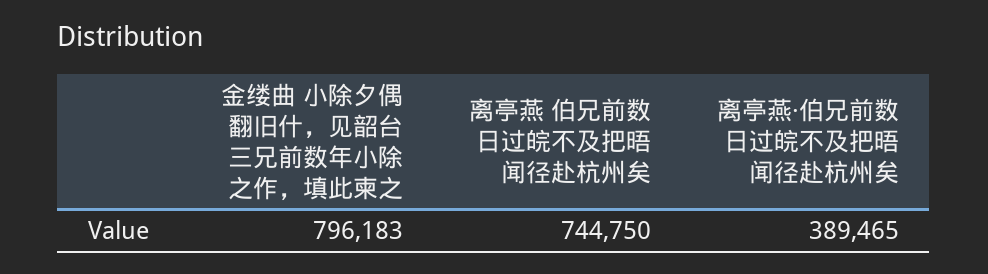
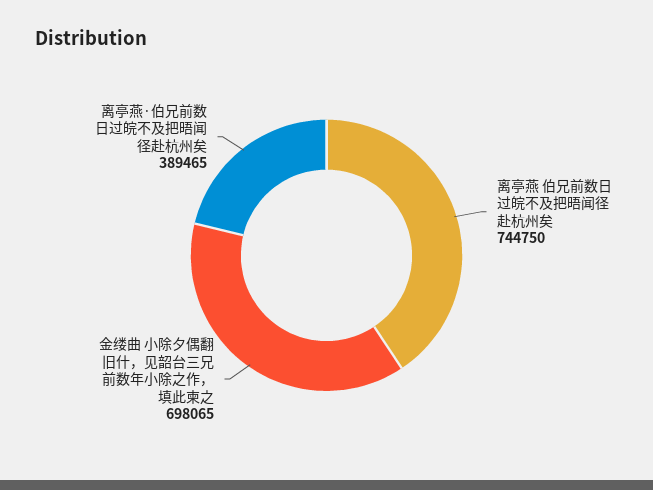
  {
-   "金缕曲 小除夕偶翻旧什，见韶台三兄前数年小除之作，填此柬之": 796183,
+   "金缕曲 小除夕偶翻旧什，见韶台三兄前数年小除之作，填此柬之": 698065,
    "离亭燕 伯兄前数日过皖不及把晤闻径赴杭州矣": 744750,
    "离亭燕·伯兄前数日过皖不及把晤闻径赴杭州矣": 389465
  }

